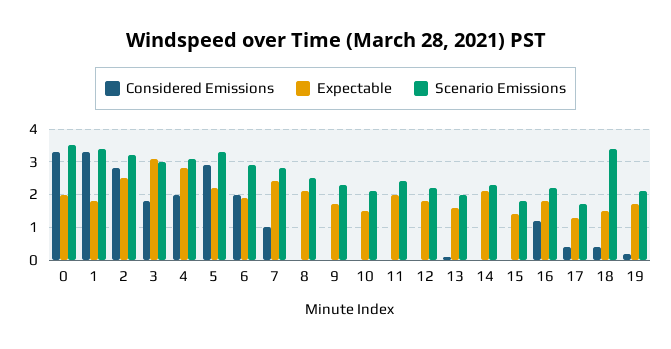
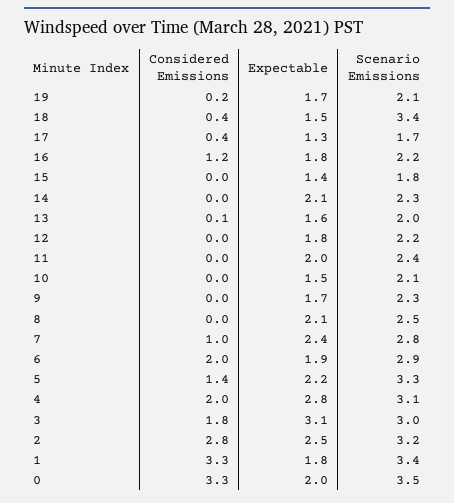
  {
    "Considered Emissions": {
      "0": 3.3,
      "1": 3.3,
      "2": 2.8,
      "3": 1.8,
      "4": 2,
-     "5": 3,
+     "5": 1.4,
      "6": 2,
      "7": 1,
      "8": 0,
      "9": 0,
      "10": 0,
      "11": 0,
      "12": 0,
      "13": 0.1,
      "14": 0,
      "15": 0,
      "16": 1.2,
      "17": 0.4,
      "18": 0.4,
      "19": 0.2
    },
    "Expectable": {
      "0": 2,
      "1": 1.8,
      "2": 2.5,
      "3": 3.1,
      "4": 2.8,
      "5": 2.2,
      "6": 1.9,
      "7": 2.4,
      "8": 2.1,
      "9": 1.7,
      "10": 1.5,
      "11": 2,
      "12": 1.8,
      "13": 1.6,
      "14": 2.1,
      "15": 1.4,
      "16": 1.8,
      "17": 1.3,
      "18": 1.5,
      "19": 1.7
    },
    "Scenario Emissions": {
      "0": 3.5,
      "1": 3.4,
      "2": 3.2,
      "3": 3,
      "4": 3.1,
      "5": 3.3,
      "6": 2.9,
      "7": 2.8,
      "8": 2.5,
      "9": 2.3,
      "10": 2.1,
      "11": 2.4,
      "12": 2.2,
      "13": 2,
      "14": 2.3,
      "15": 1.8,
      "16": 2.2,
      "17": 1.7,
      "18": 3.4,
      "19": 2.1
    }
  }

